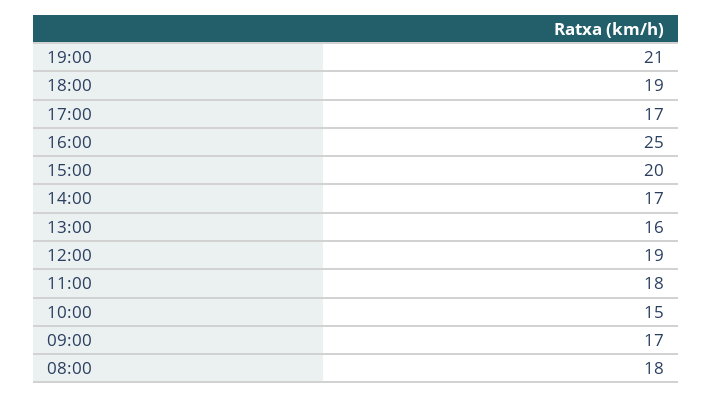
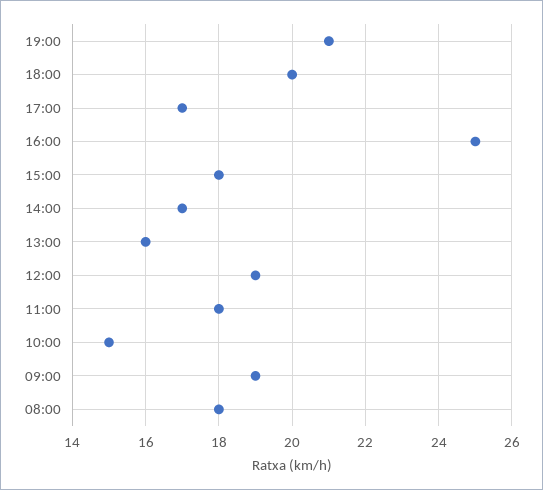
  {
    "19:00": 21,
-   "18:00": 19,
+   "18:00": 20,
    "17:00": 17,
    "16:00": 25,
-   "15:00": 20,
+   "15:00": 18,
    "14:00": 17,
    "13:00": 16,
    "12:00": 19,
    "11:00": 18,
    "10:00": 15,
-   "09:00": 17,
+   "09:00": 19,
    "08:00": 18
  }

